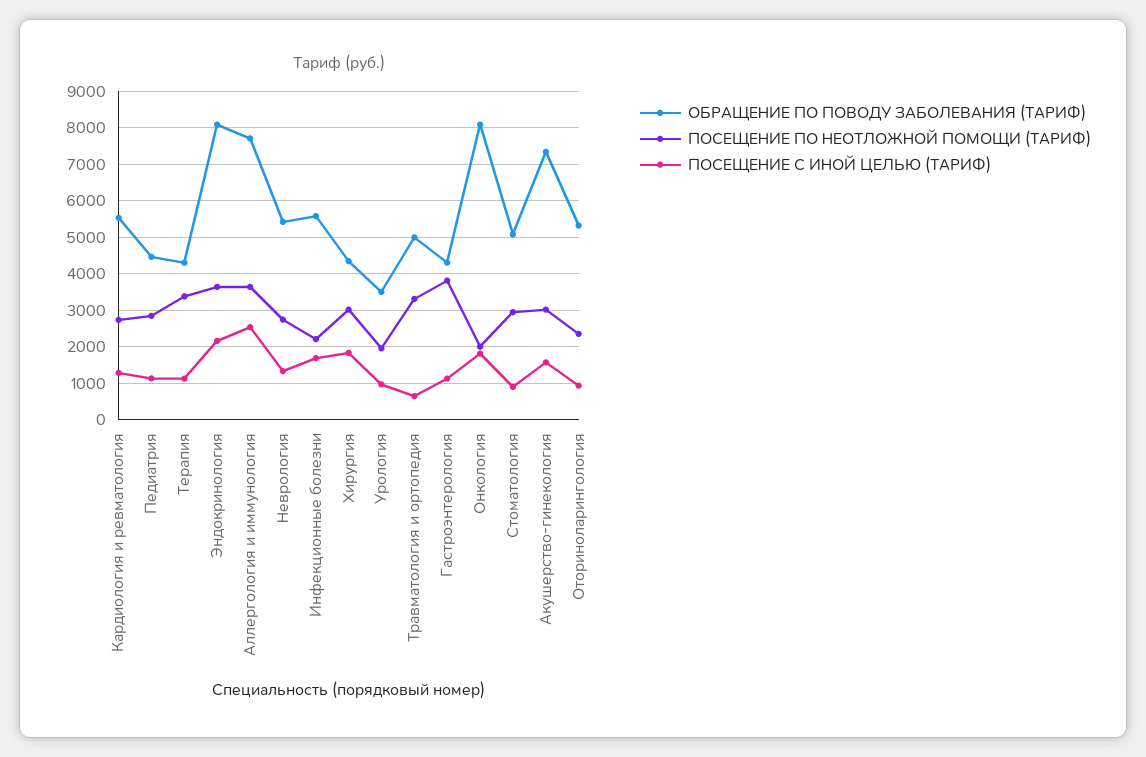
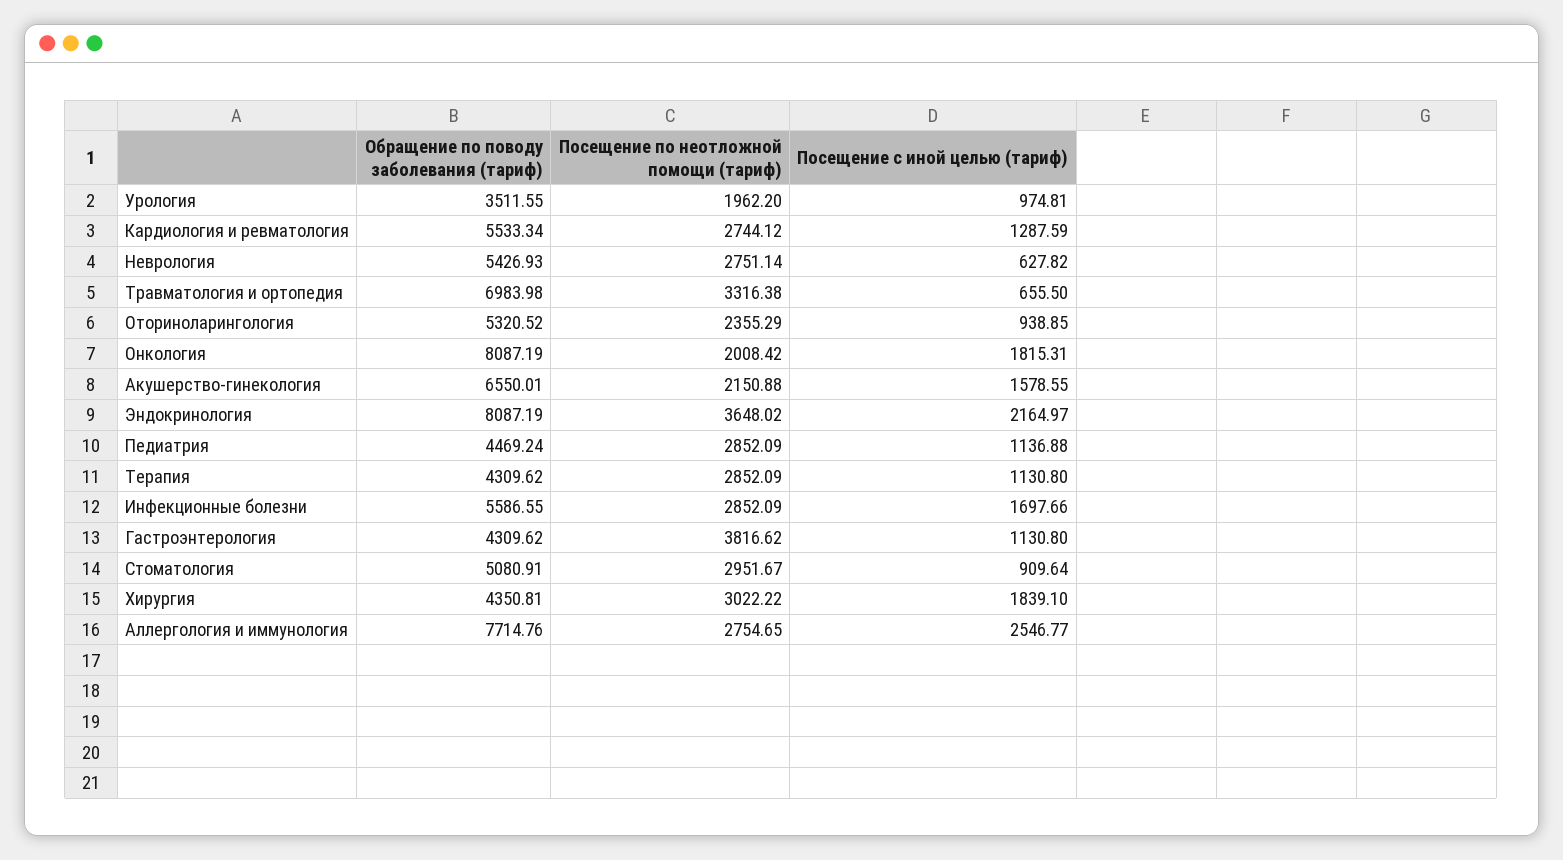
  {
    "ОБРАЩЕНИЕ ПО ПОВОДУ ЗАБОЛЕВАНИЯ (ТАРИФ)": {
      "Кардиология и ревматология": 5533.34,
      "Педиатрия": 4469.24,
      "Терапия": 4309.62,
      "Эндокринология": 8087.19,
      "Аллергология и иммунология": 7714.76,
      "Неврология": 5426.93,
      "Инфекционные болезни": 5586.55,
      "Хирургия": 4350.81,
      "Урология": 3511.55,
-     "Травматология и ортопедия": 5000,
+     "Травматология и ортопедия": 6983.98,
      "Гастроэнтерология": 4309.62,
      "Онкология": 8087.19,
      "Стоматология": 5080.91,
-     "Акушерство-гинекология": 7400,
+     "Акушерство-гинекология": 6550.01,
      "Оториноларингология": 5320.52
    },
    "ПОСЕЩЕНИЕ ПО НЕОТЛОЖНОЙ ПОМОЩИ (ТАРИФ)": {
      "Кардиология и ревматология": 2744.12,
      "Педиатрия": 2852.09,
-     "Терапия": 3400,
+     "Терапия": 2852.09,
      "Эндокринология": 3648.02,
-     "Аллергология и иммунология": 3600,
+     "Аллергология и иммунология": 2754.65,
      "Неврология": 2751.14,
-     "Инфекционные болезни": 2200,
+     "Инфекционные болезни": 2852.09,
      "Хирургия": 3022.22,
      "Урология": 1962.2,
      "Травматология и ортопедия": 3316.38,
      "Гастроэнтерология": 3816.62,
      "Онкология": 2008.42,
      "Стоматология": 2951.67,
-     "Акушерство-гинекология": 3000,
+     "Акушерство-гинекология": 2150.88,
      "Оториноларингология": 2355.29
    },
    "ПОСЕЩЕНИЕ С ИНОЙ ЦЕЛЬЮ (ТАРИФ)": {
      "Кардиология и ревматология": 1287.59,
      "Педиатрия": 1136.88,
      "Терапия": 1130.8,
      "Эндокринология": 2164.97,
      "Аллергология и иммунология": 2546.77,
-     "Неврология": 1400,
+     "Неврология": 627.82,
      "Инфекционные болезни": 1697.66,
      "Хирургия": 1839.1,
      "Урология": 974.81,
      "Травматология и ортопедия": 655.5,
      "Гастроэнтерология": 1130.8,
      "Онкология": 1815.31,
      "Стоматология": 909.64,
      "Акушерство-гинекология": 1578.55,
      "Оториноларингология": 938.85
    }
  }

